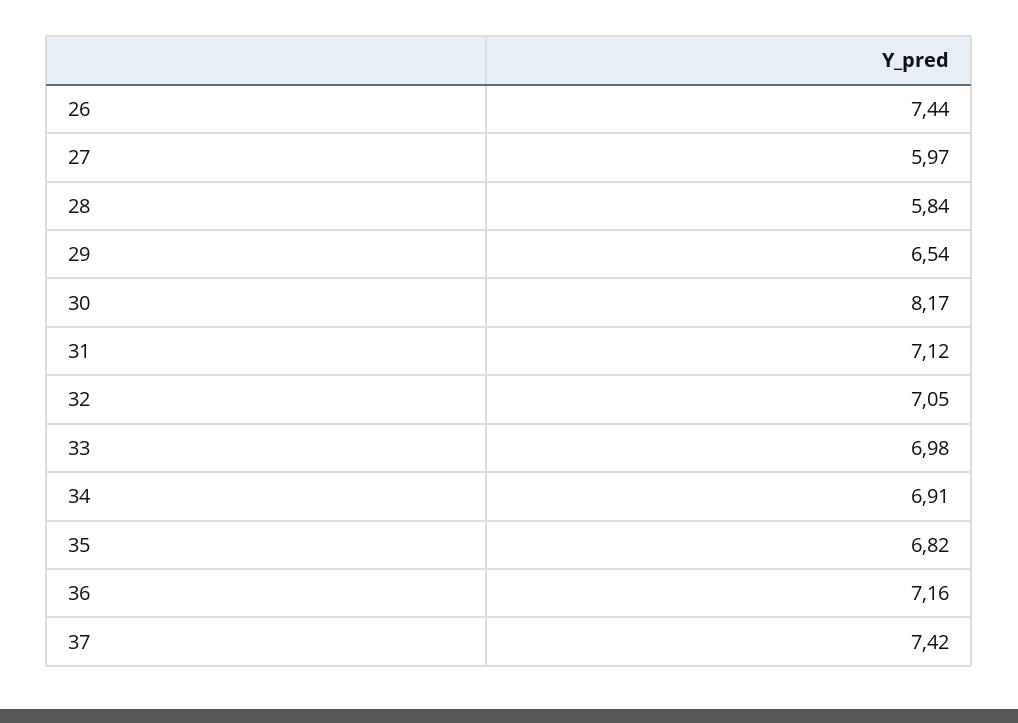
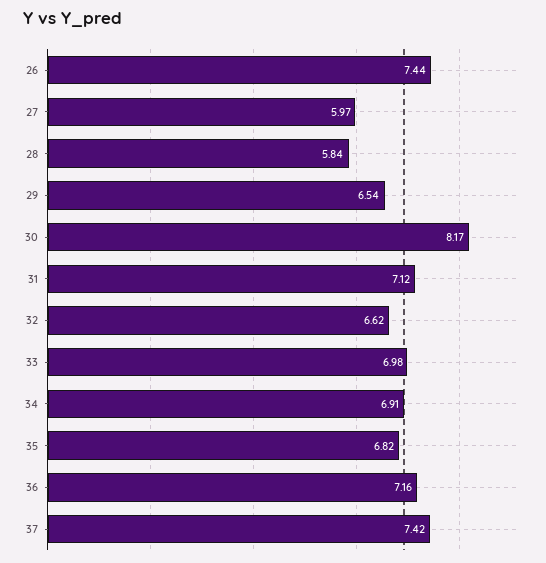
  {
    "26": 7.44,
    "27": 5.97,
    "28": 5.84,
    "29": 6.54,
    "30": 8.17,
    "31": 7.12,
-   "32": 7.05,
+   "32": 6.62,
    "33": 6.98,
    "34": 6.91,
    "35": 6.82,
    "36": 7.16,
    "37": 7.42
  }

